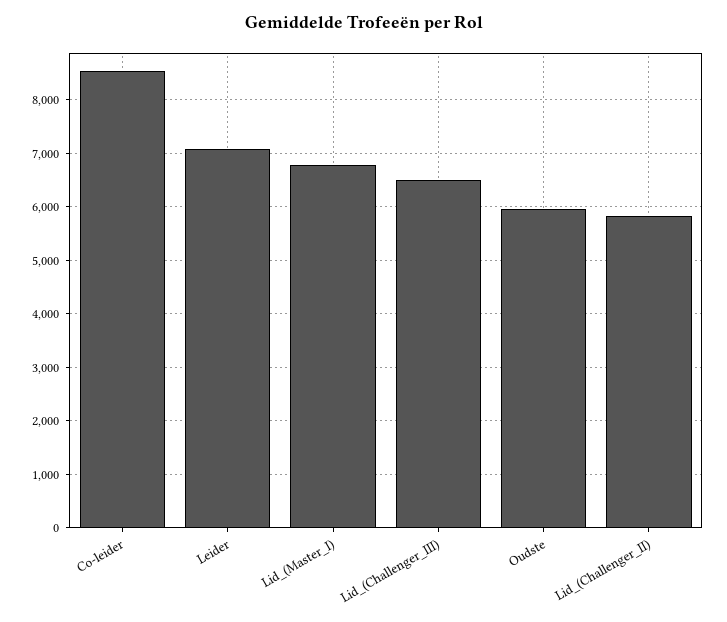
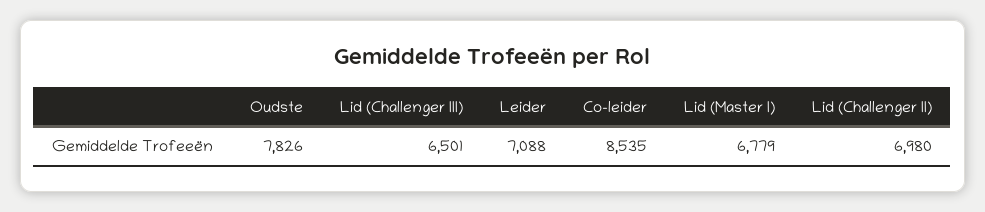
  {
    "Co-leider": 8535,
    "Leider": 7088,
    "Lid_(Master_I)": 6779,
    "Lid_(Challenger_III)": 6501,
-   "Oudste": 6000,
+   "Oudste": 7826,
-   "Lid_(Challenger_II)": 5800
+   "Lid_(Challenger_II)": 6980
  }

